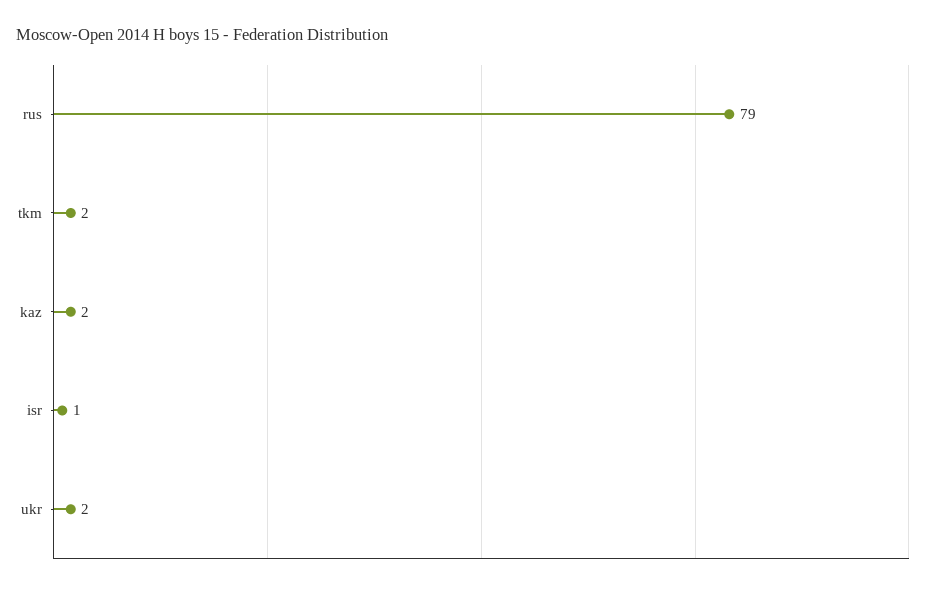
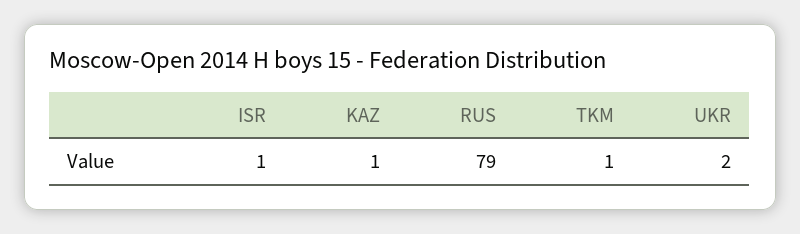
  {
    "rus": 79,
-   "tkm": 2,
+   "tkm": 1,
-   "kaz": 2,
+   "kaz": 1,
    "isr": 1,
    "ukr": 2
  }

